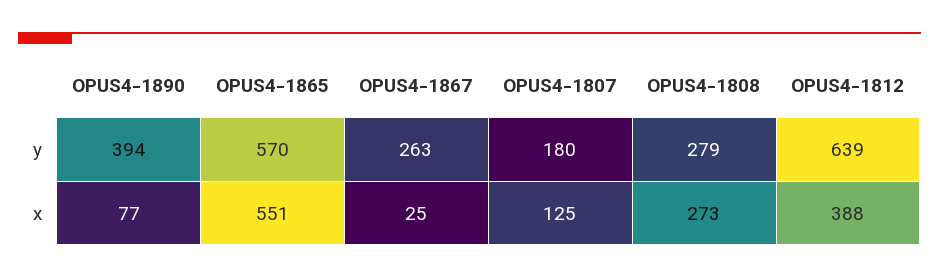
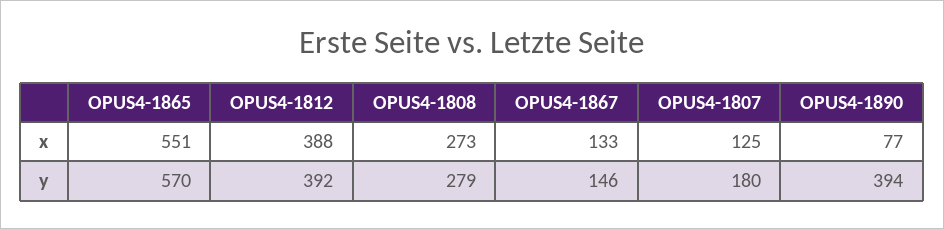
  {
    "OPUS4-1890": {
      "y": 394,
      "x": 77
    },
    "OPUS4-1865": {
      "y": 570,
      "x": 551
    },
    "OPUS4-1867": {
-     "y": 263,
+     "y": 146,
-     "x": 25
+     "x": 133
    },
    "OPUS4-1807": {
      "y": 180,
      "x": 125
    },
    "OPUS4-1808": {
      "y": 279,
      "x": 273
    },
    "OPUS4-1812": {
-     "y": 639,
+     "y": 392,
      "x": 388
    }
  }

